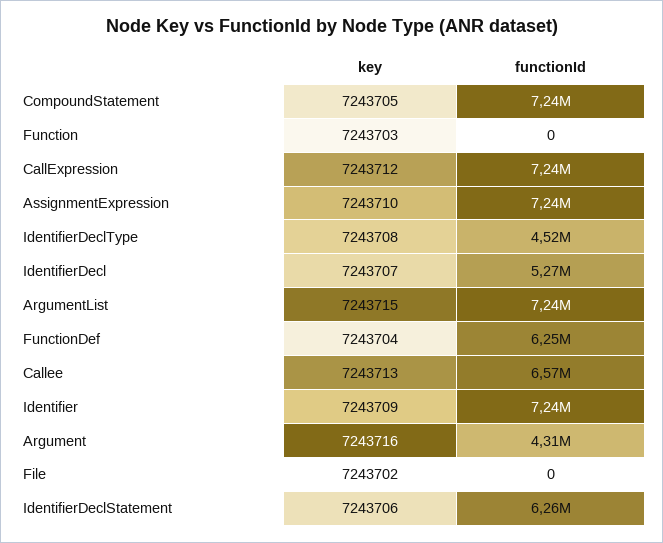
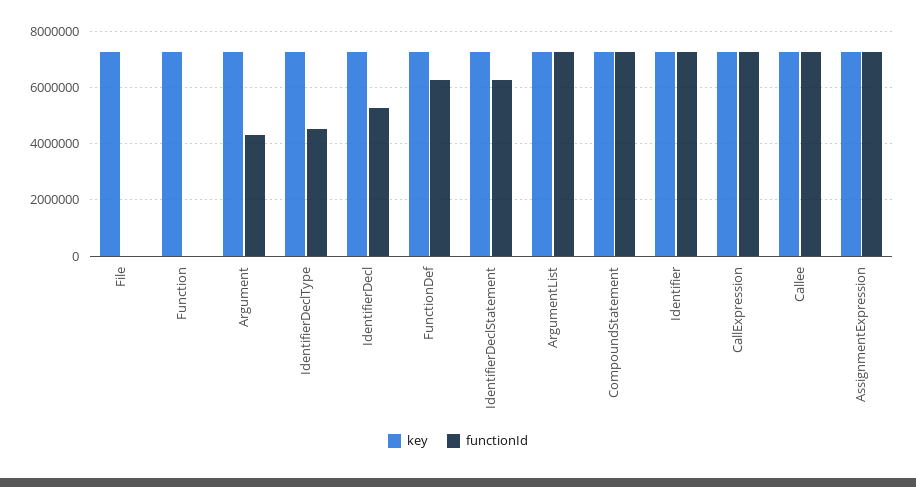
  {
    "key": {
      "CompoundStatement": 7243705,
      "Function": 7243703,
      "CallExpression": 7243712,
      "AssignmentExpression": 7243710,
      "IdentifierDeclType": 7243708,
      "IdentifierDecl": 7243707,
      "ArgumentList": 7243715,
      "FunctionDef": 7243704,
      "Callee": 7243713,
      "Identifier": 7243709,
      "Argument": 7243716,
      "File": 7243702,
      "IdentifierDeclStatement": 7243706
    },
    "functionId": {
      "CompoundStatement": 7240000,
      "Function": 0,
      "CallExpression": 7240000,
      "AssignmentExpression": 7240000,
      "IdentifierDeclType": 4520000,
      "IdentifierDecl": 5270000,
      "ArgumentList": 7240000,
      "FunctionDef": 6250000,
-     "Callee": 6570000,
+     "Callee": 7250000,
      "Identifier": 7240000,
      "Argument": 4310000,
      "File": 0,
      "IdentifierDeclStatement": 6260000
    }
  }

